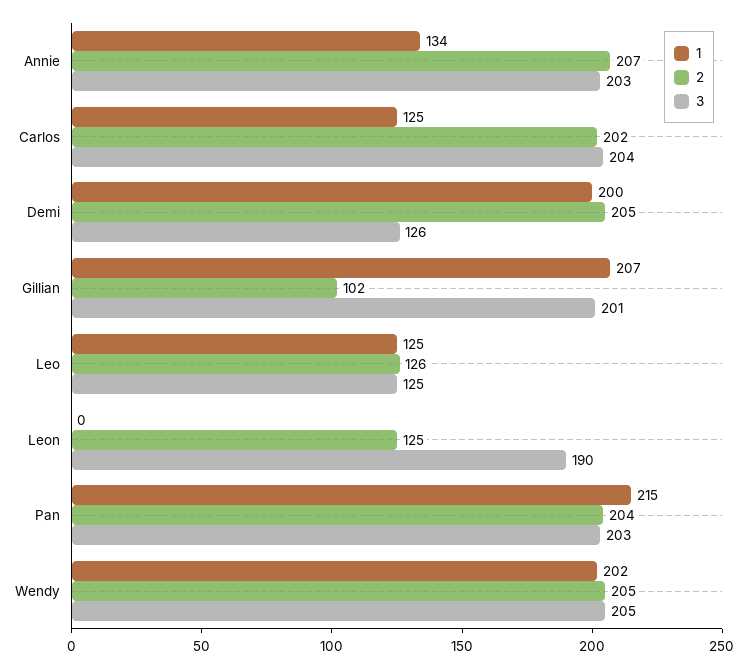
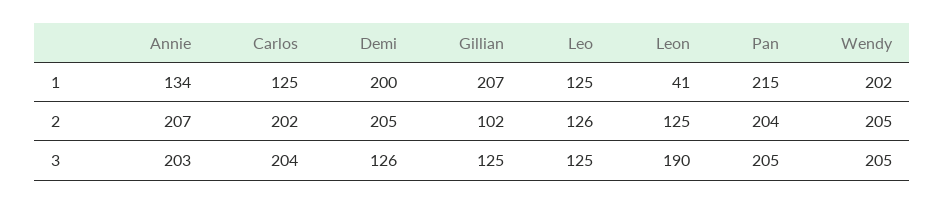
  {
    "1": {
      "Annie": 134,
      "Carlos": 125,
      "Demi": 200,
      "Gillian": 207,
      "Leo": 125,
-     "Leon": 0,
+     "Leon": 41,
      "Pan": 215,
      "Wendy": 202
    },
    "2": {
      "Annie": 207,
      "Carlos": 202,
      "Demi": 205,
      "Gillian": 102,
      "Leo": 126,
      "Leon": 125,
      "Pan": 204,
      "Wendy": 205
    },
    "3": {
      "Annie": 203,
      "Carlos": 204,
      "Demi": 126,
-     "Gillian": 201,
+     "Gillian": 125,
      "Leo": 125,
      "Leon": 190,
-     "Pan": 203,
+     "Pan": 205,
      "Wendy": 205
    }
  }

